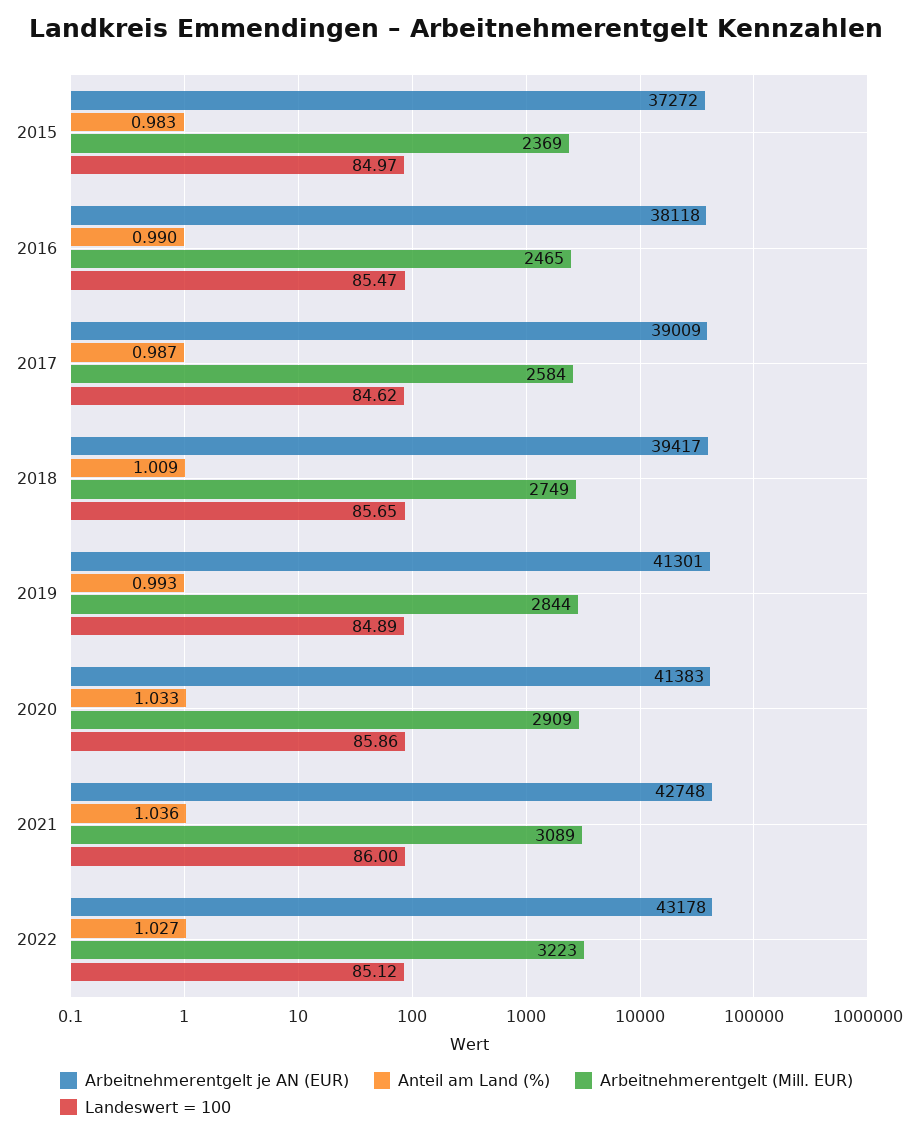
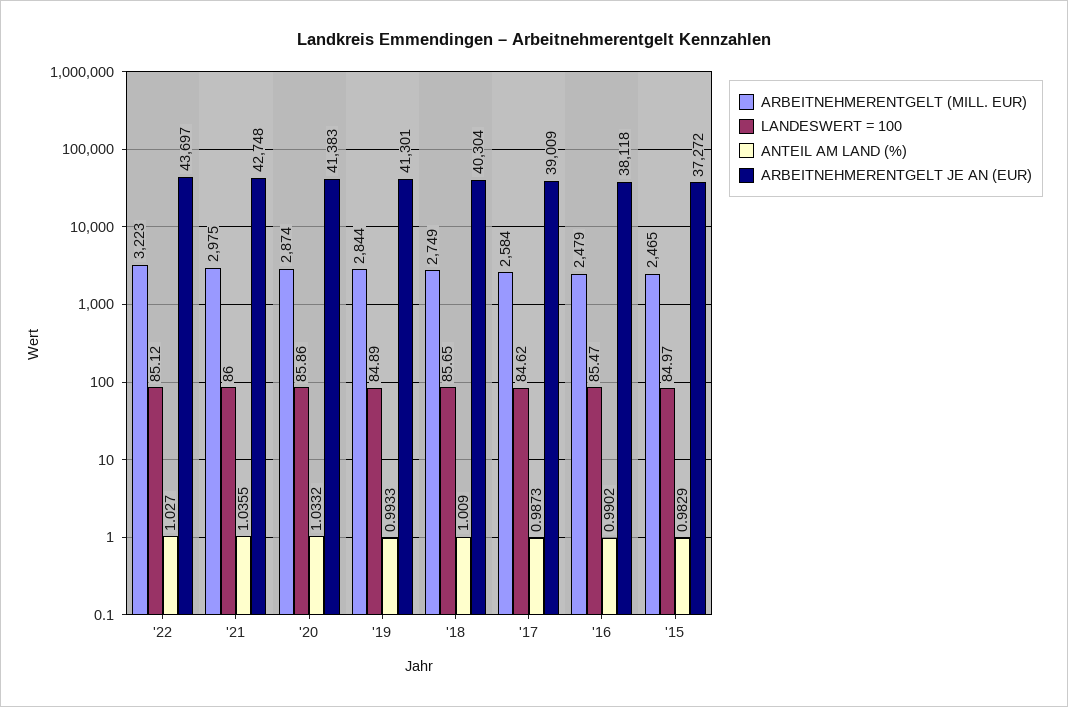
  {
    "Arbeitnehmerentgelt je AN (EUR)": {
      "2015": 37272,
      "2016": 38118,
      "2017": 39009,
-     "2018": 39417,
+     "2018": 40304,
      "2019": 41301,
      "2020": 41383,
      "2021": 42748,
-     "2022": 43178
+     "2022": 43697
    },
    "Anteil am Land (%)": {
      "2015": 0.9829,
      "2016": 0.9902,
      "2017": 0.9873,
      "2018": 1.009,
      "2019": 0.9933,
      "2020": 1.0332,
      "2021": 1.0355,
      "2022": 1.027
    },
    "Arbeitnehmerentgelt (Mill. EUR)": {
-     "2015": 2369,
+     "2015": 2465,
-     "2016": 2465,
+     "2016": 2479,
      "2017": 2584,
      "2018": 2749,
      "2019": 2844,
-     "2020": 2909,
+     "2020": 2874,
-     "2021": 3089,
+     "2021": 2975,
      "2022": 3223
    },
    "Landeswert = 100": {
      "2015": 84.97,
      "2016": 85.47,
      "2017": 84.62,
      "2018": 85.65,
      "2019": 84.89,
      "2020": 85.86,
      "2021": 86,
      "2022": 85.12
    }
  }

